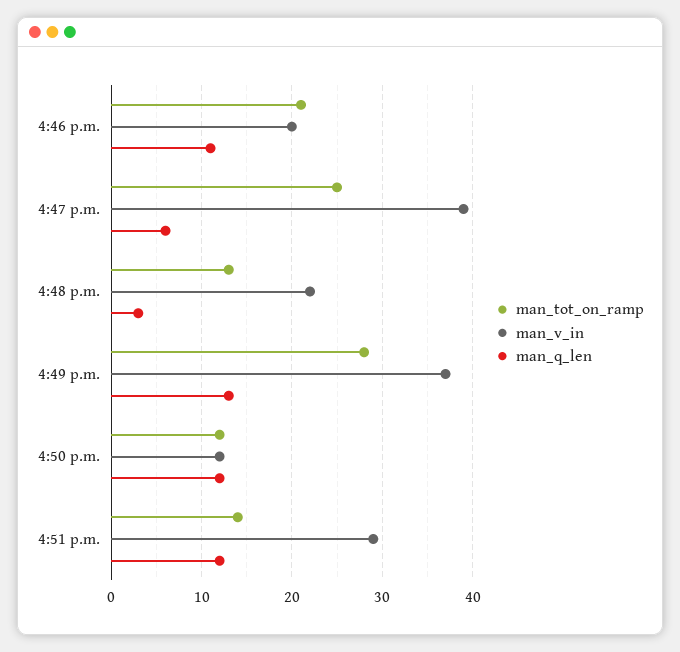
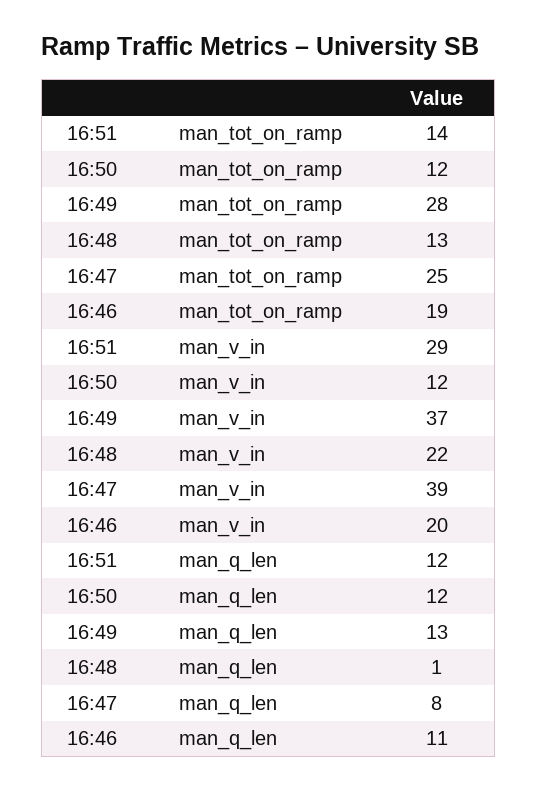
  {
    "man_tot_on_ramp": {
-     "4:46 p.m.": 21,
+     "4:46 p.m.": 19,
      "4:47 p.m.": 25,
      "4:48 p.m.": 13,
      "4:49 p.m.": 28,
      "4:50 p.m.": 12,
      "4:51 p.m.": 14
    },
    "man_v_in": {
      "4:46 p.m.": 20,
      "4:47 p.m.": 39,
      "4:48 p.m.": 22,
      "4:49 p.m.": 37,
      "4:50 p.m.": 12,
      "4:51 p.m.": 29
    },
    "man_q_len": {
      "4:46 p.m.": 11,
-     "4:47 p.m.": 6,
+     "4:47 p.m.": 8,
-     "4:48 p.m.": 3,
+     "4:48 p.m.": 1,
      "4:49 p.m.": 13,
      "4:50 p.m.": 12,
      "4:51 p.m.": 12
    }
  }

